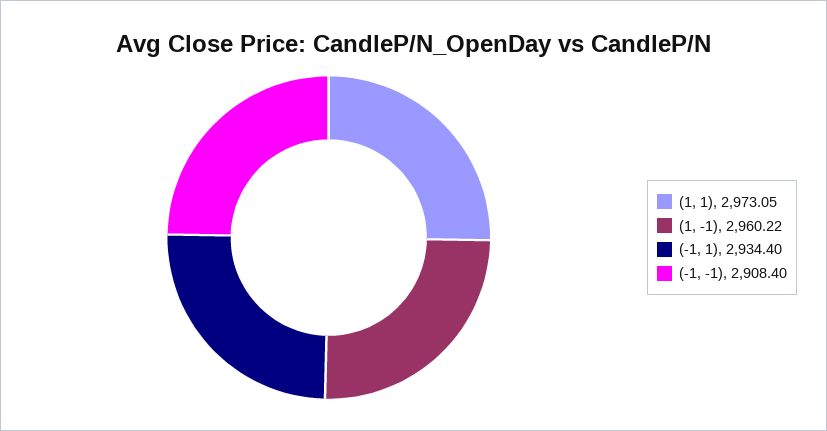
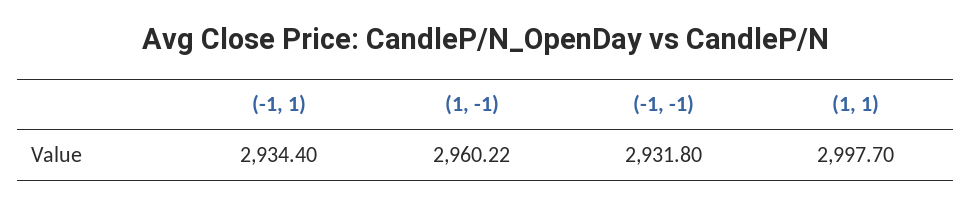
  {
-   "(1, 1)": 2973.05,
+   "(1, 1)": 2997.7,
    "(1, -1)": 2960.22,
    "(-1, 1)": 2934.4,
-   "(-1, -1)": 2908.4
+   "(-1, -1)": 2931.8
  }

